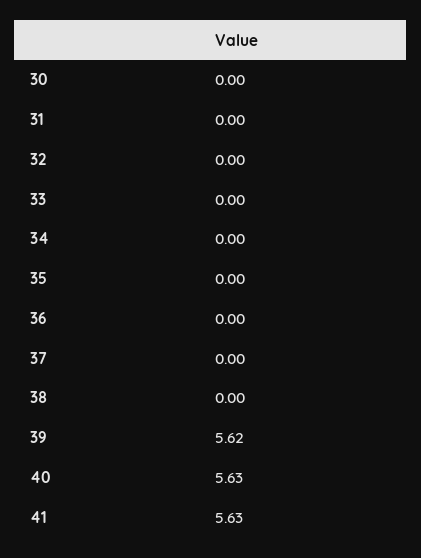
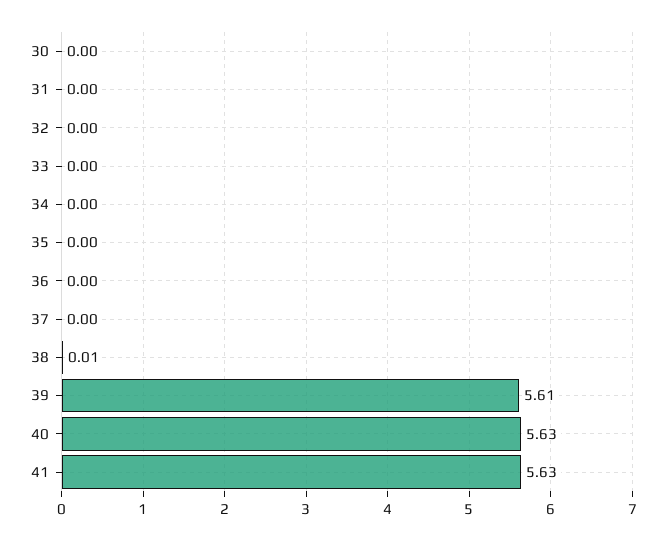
  {
    "30": 0,
    "31": 0,
    "32": 0,
    "33": 0,
    "34": 0,
    "35": 0,
    "36": 0,
    "37": 0,
-   "38": 0,
+   "38": 0.01,
-   "39": 5.62,
+   "39": 5.61,
    "40": 5.63,
    "41": 5.63
  }

